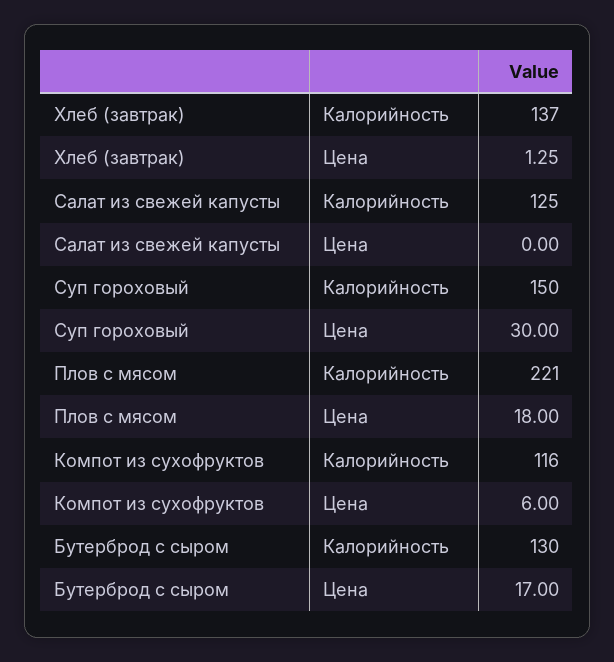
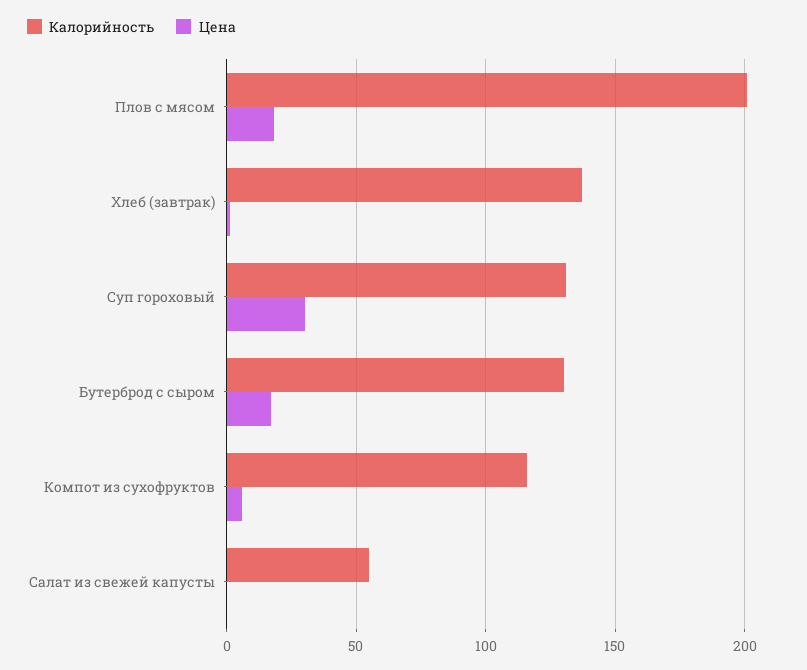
  {
    "Калорийность": {
      "Хлеб (завтрак)": 137,
-     "Салат из свежей капусты": 125,
+     "Салат из свежей капусты": 55,
-     "Суп гороховый": 150,
+     "Суп гороховый": 130,
-     "Плов с мясом": 221,
+     "Плов с мясом": 200,
      "Компот из сухофруктов": 116,
      "Бутерброд с сыром": 130
    },
    "Цена": {
      "Хлеб (завтрак)": 1.25,
      "Салат из свежей капусты": 0,
      "Суп гороховый": 30,
      "Плов с мясом": 18,
      "Компот из сухофруктов": 6,
      "Бутерброд с сыром": 17
    }
  }

